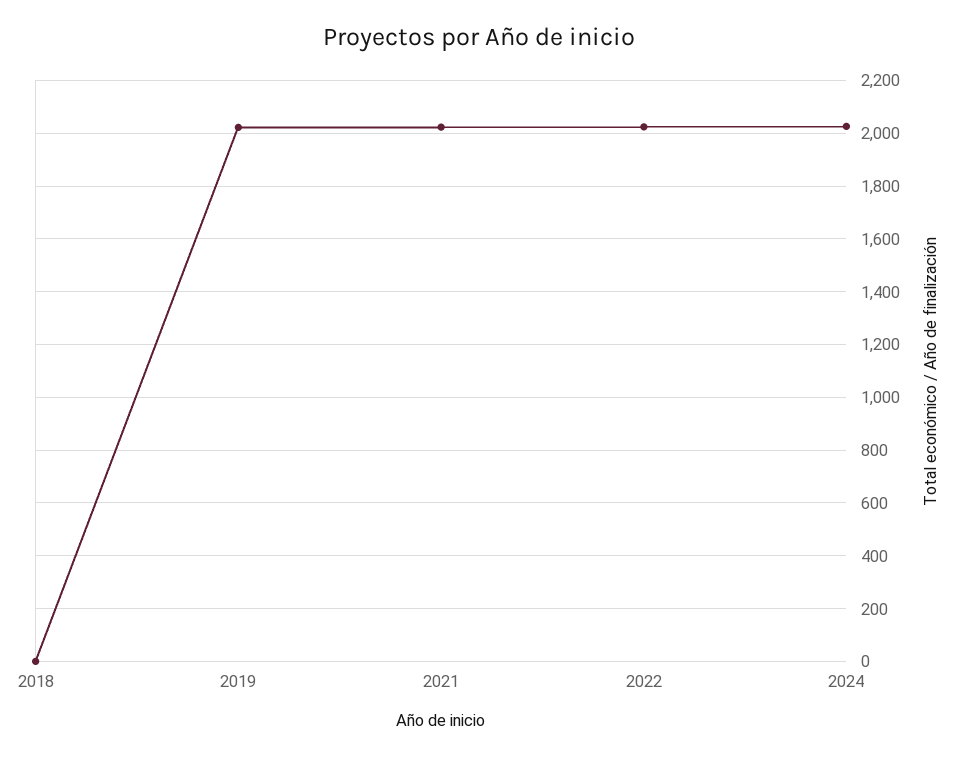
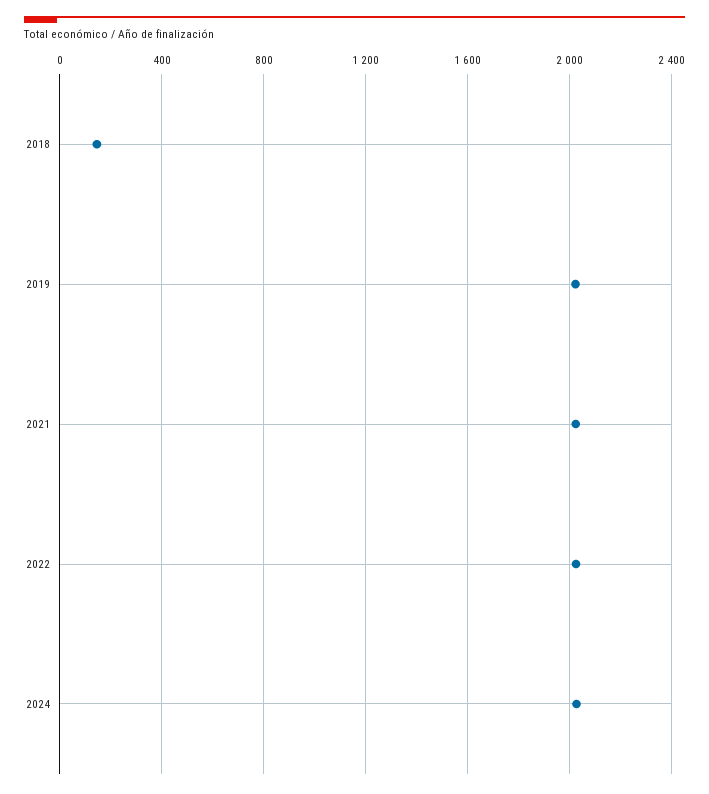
  {
-   "2018": 0,
+   "2018": 150,
    "2019": 2025,
    "2021": 2025,
    "2022": 2025,
    "2024": 2025
  }

